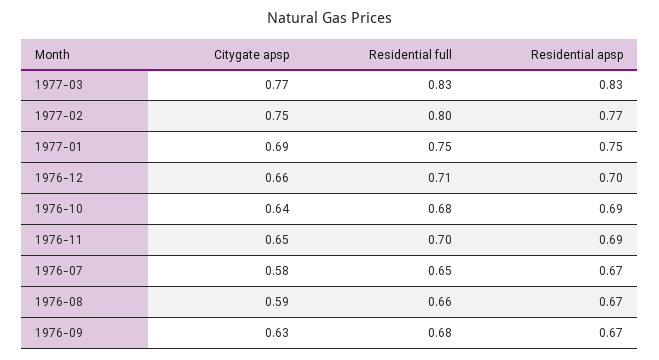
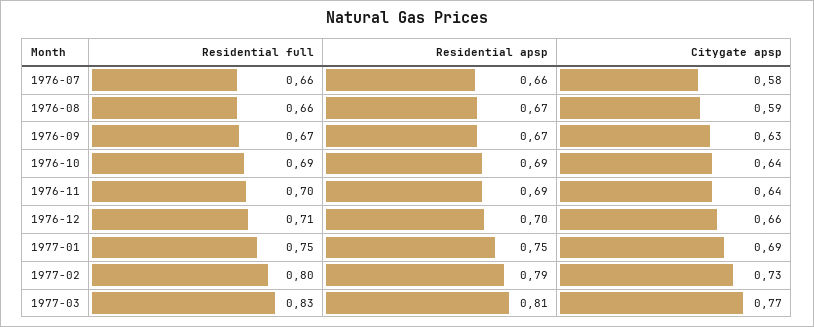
  {
    "Citygate apsp": {
      "1977-03": 0.77,
-     "1977-02": 0.75,
+     "1977-02": 0.73,
      "1977-01": 0.69,
      "1976-12": 0.66,
      "1976-10": 0.64,
-     "1976-11": 0.65,
+     "1976-11": 0.64,
      "1976-07": 0.58,
      "1976-08": 0.59,
      "1976-09": 0.63
    },
    "Residential full": {
      "1977-03": 0.83,
      "1977-02": 0.8,
      "1977-01": 0.75,
      "1976-12": 0.71,
-     "1976-10": 0.68,
+     "1976-10": 0.69,
      "1976-11": 0.7,
-     "1976-07": 0.65,
+     "1976-07": 0.66,
      "1976-08": 0.66,
-     "1976-09": 0.68
+     "1976-09": 0.67
    },
    "Residential apsp": {
-     "1977-03": 0.83,
+     "1977-03": 0.81,
-     "1977-02": 0.77,
+     "1977-02": 0.79,
      "1977-01": 0.75,
      "1976-12": 0.7,
      "1976-10": 0.69,
      "1976-11": 0.69,
-     "1976-07": 0.67,
+     "1976-07": 0.66,
      "1976-08": 0.67,
      "1976-09": 0.67
    }
  }

